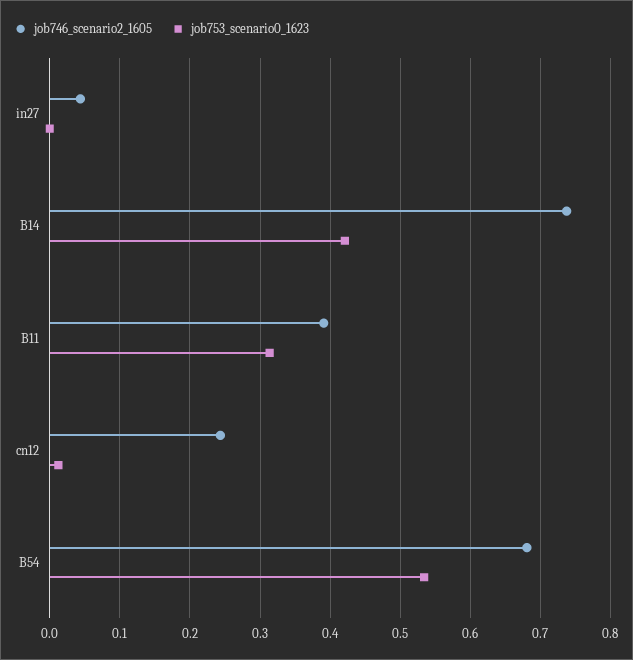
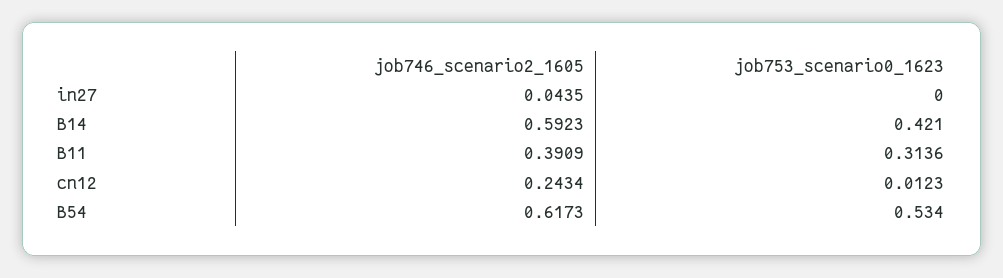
  {
    "job746_scenario2_1605": {
      "in27": 0.0435,
-     "B14": 0.74,
+     "B14": 0.5923,
      "B11": 0.3909,
      "cn12": 0.2434,
-     "B54": 0.68
+     "B54": 0.6173
    },
    "job753_scenario0_1623": {
      "in27": 0,
      "B14": 0.421,
      "B11": 0.3136,
      "cn12": 0.0123,
      "B54": 0.534
    }
  }

